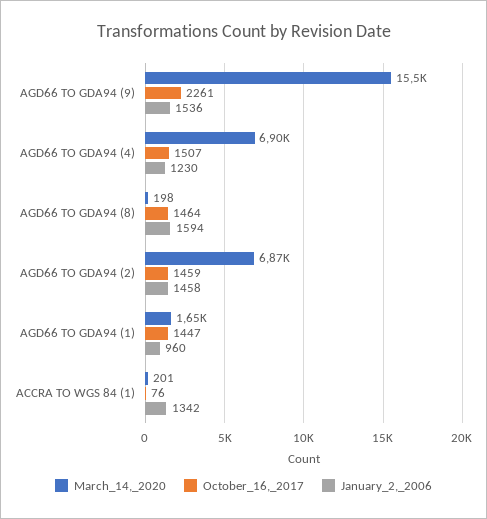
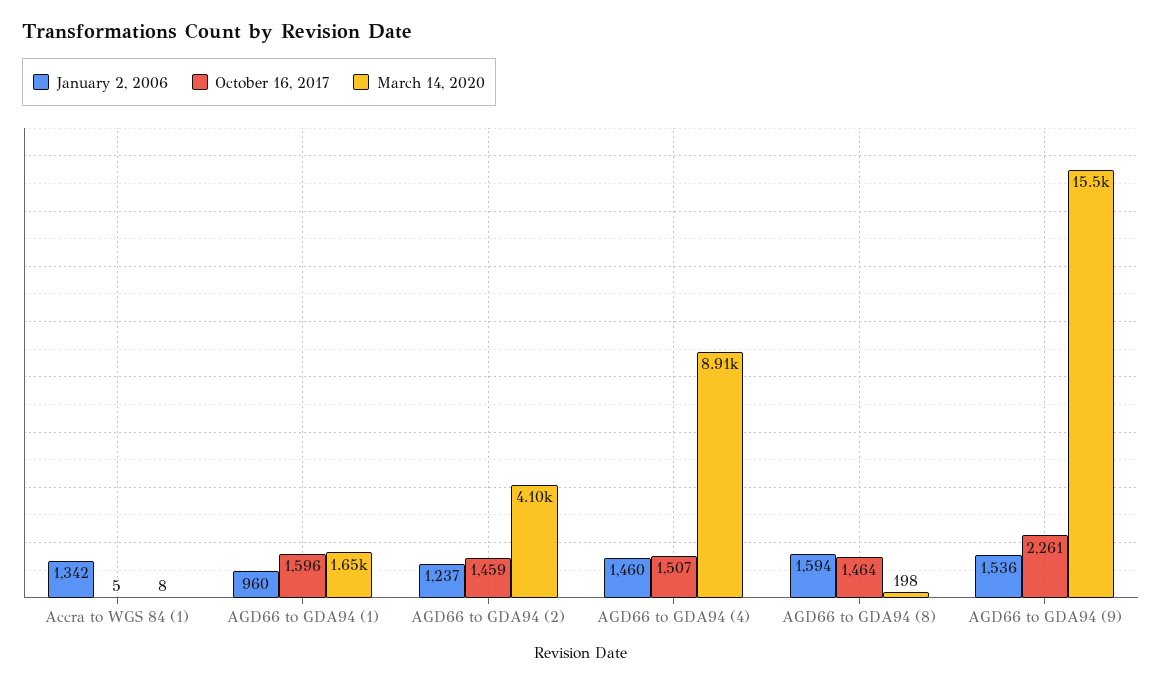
  {
    "March_14,_2020": {
      "AGD66 TO GDA94 (9)": 15500,
-     "AGD66 TO GDA94 (4)": 6900,
+     "AGD66 TO GDA94 (4)": 8910,
      "AGD66 TO GDA94 (8)": 198,
-     "AGD66 TO GDA94 (2)": 6870,
+     "AGD66 TO GDA94 (2)": 4100,
      "AGD66 TO GDA94 (1)": 1650,
-     "ACCRA TO WGS 84 (1)": 201
+     "ACCRA TO WGS 84 (1)": 8
    },
    "October_16,_2017": {
      "AGD66 TO GDA94 (9)": 2261,
      "AGD66 TO GDA94 (4)": 1507,
      "AGD66 TO GDA94 (8)": 1464,
      "AGD66 TO GDA94 (2)": 1459,
-     "AGD66 TO GDA94 (1)": 1447,
+     "AGD66 TO GDA94 (1)": 1596,
-     "ACCRA TO WGS 84 (1)": 76
+     "ACCRA TO WGS 84 (1)": 5
    },
    "January_2,_2006": {
      "AGD66 TO GDA94 (9)": 1536,
-     "AGD66 TO GDA94 (4)": 1230,
+     "AGD66 TO GDA94 (4)": 1460,
      "AGD66 TO GDA94 (8)": 1594,
-     "AGD66 TO GDA94 (2)": 1458,
+     "AGD66 TO GDA94 (2)": 1237,
      "AGD66 TO GDA94 (1)": 960,
      "ACCRA TO WGS 84 (1)": 1342
    }
  }

